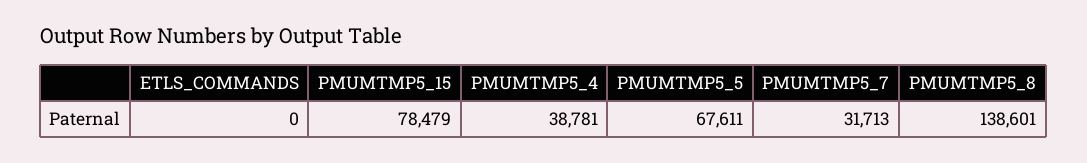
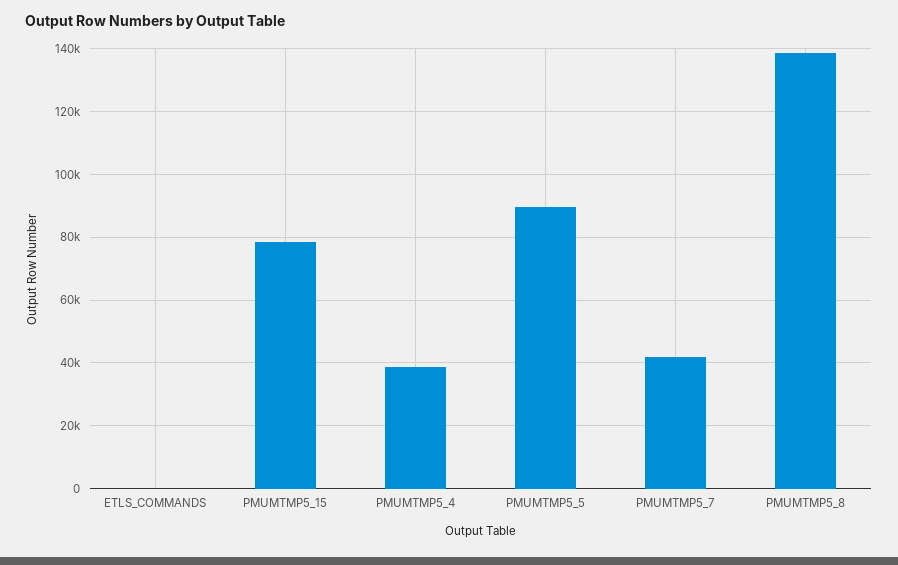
  {
    "ETLS_COMMANDS": 0,
    "PMUMTMP5_15": 78479,
    "PMUMTMP5_4": 38781,
-   "PMUMTMP5_5": 67611,
+   "PMUMTMP5_5": 90000,
-   "PMUMTMP5_7": 31713,
+   "PMUMTMP5_7": 42000,
    "PMUMTMP5_8": 138601
  }

